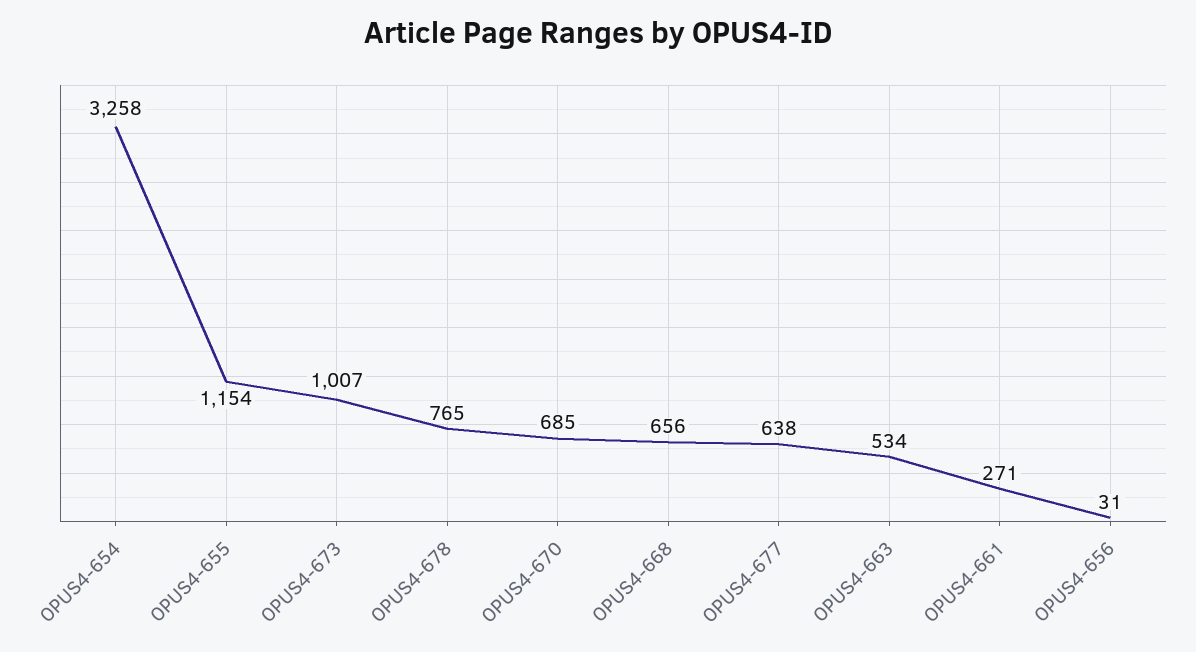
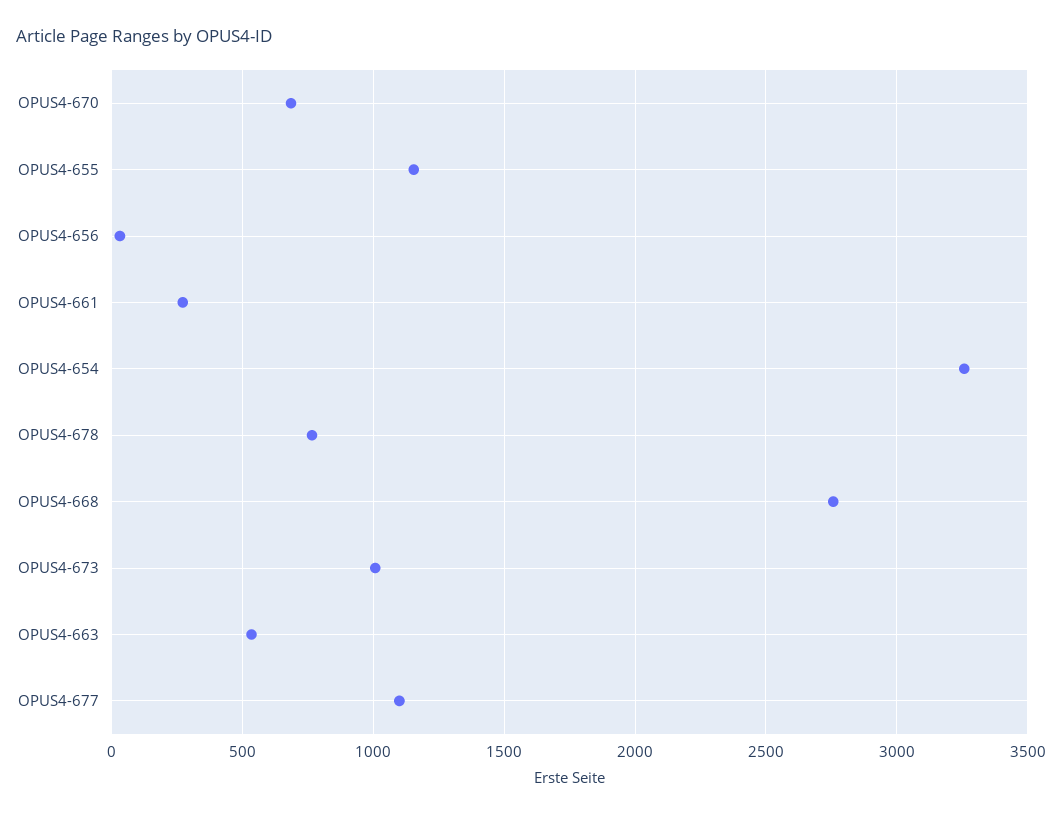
  {
    "OPUS4-654": 3258,
    "OPUS4-655": 1154,
    "OPUS4-673": 1007,
    "OPUS4-678": 765,
    "OPUS4-670": 685,
-   "OPUS4-668": 656,
+   "OPUS4-668": 2750,
-   "OPUS4-677": 638,
+   "OPUS4-677": 1100,
    "OPUS4-663": 534,
    "OPUS4-661": 271,
    "OPUS4-656": 31
  }

